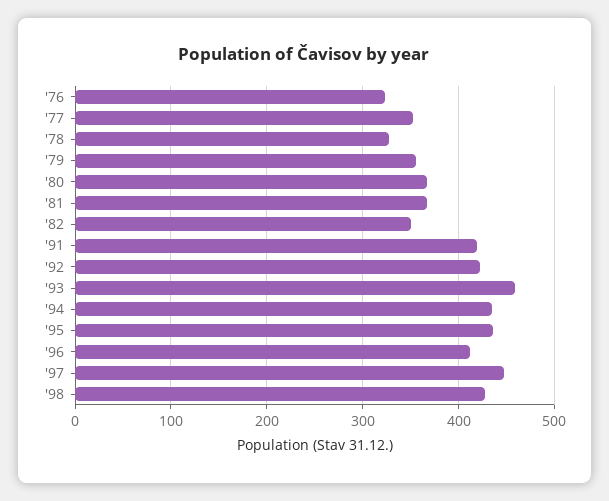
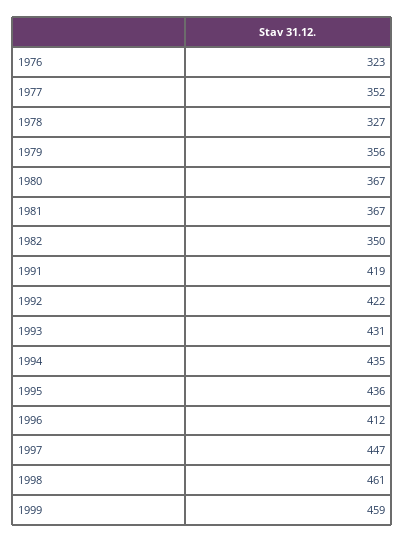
  {
    "'76": 323,
    "'77": 352,
    "'78": 327,
    "'79": 356,
    "'80": 367,
    "'81": 367,
    "'82": 350,
    "'91": 419,
    "'92": 422,
-   "'93": 460,
+   "'93": 431,
    "'94": 435,
    "'95": 436,
    "'96": 412,
    "'97": 447,
-   "'98": 430
+   "'98": 461,
+   "1999": 459
  }

